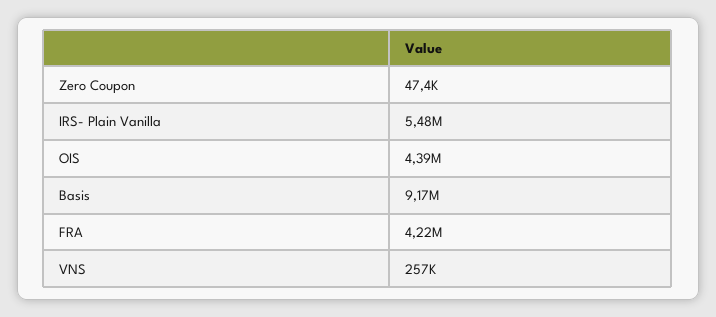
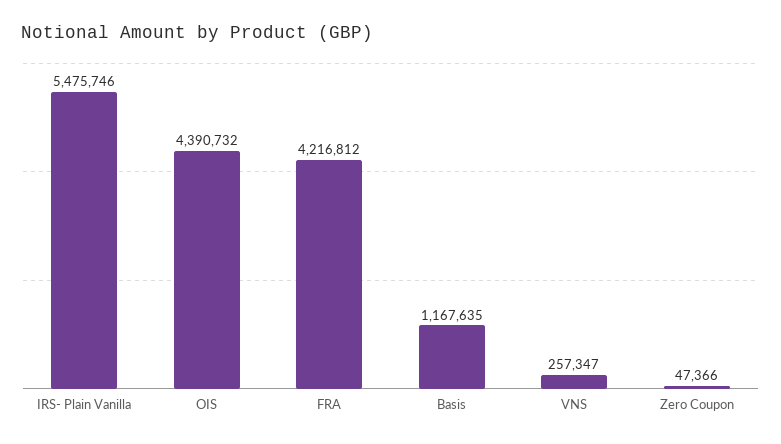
  {
    "Zero Coupon": 47366,
    "IRS- Plain Vanilla": 5475746,
    "OIS": 4390732,
-   "Basis": 9170000,
+   "Basis": 1167635,
    "FRA": 4216812,
    "VNS": 257347
  }

